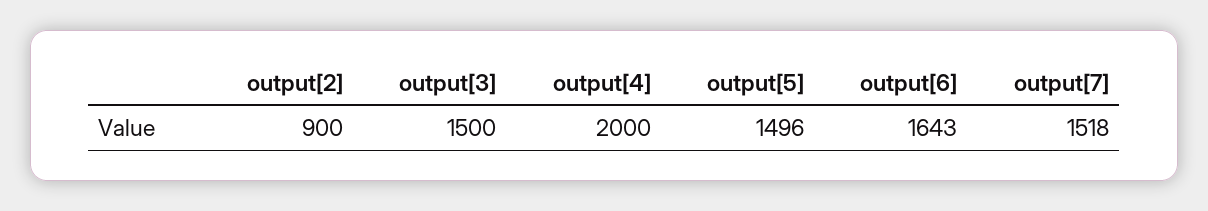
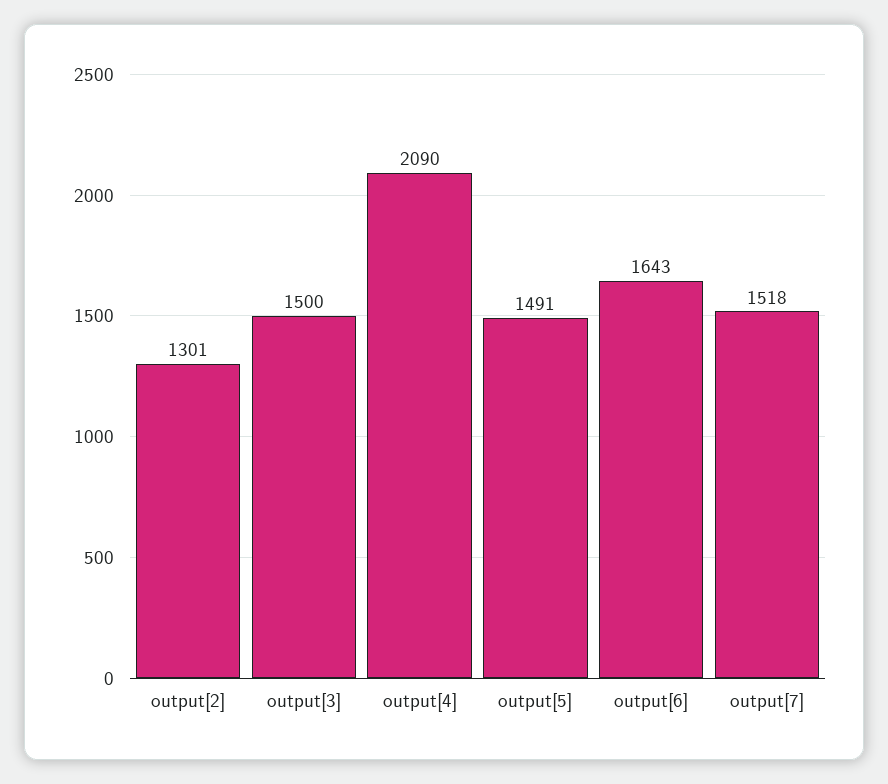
  {
-   "output[2]": 900,
+   "output[2]": 1301,
    "output[3]": 1500,
-   "output[4]": 2000,
+   "output[4]": 2090,
-   "output[5]": 1496,
+   "output[5]": 1491,
    "output[6]": 1643,
    "output[7]": 1518
  }

